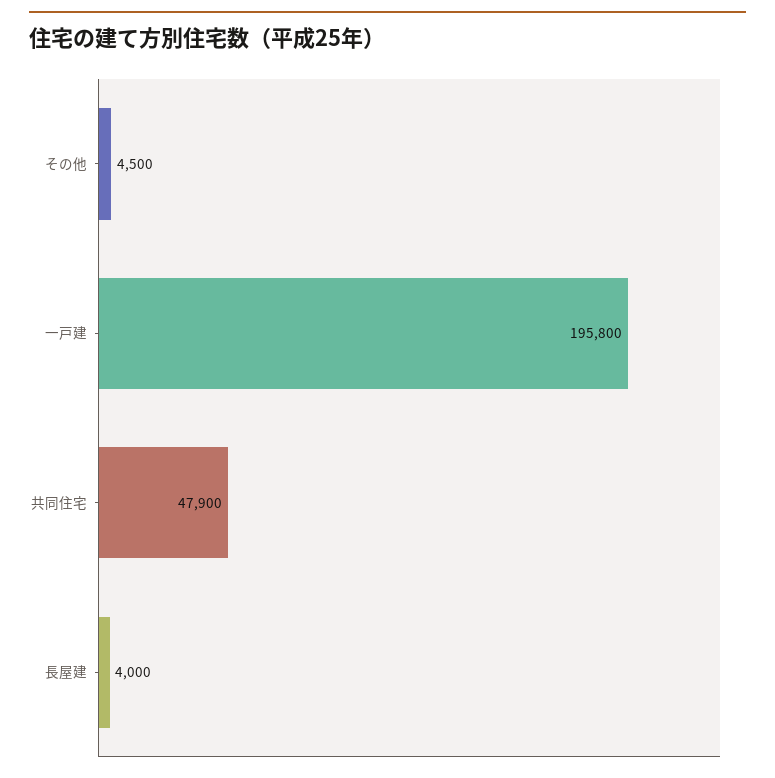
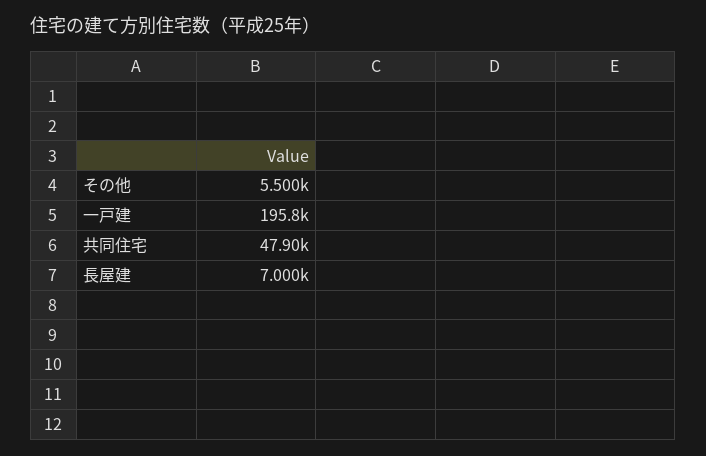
  {
-   "その他": 4500,
+   "その他": 5500,
    "一戸建": 195800,
    "共同住宅": 47900,
-   "長屋建": 4000
+   "長屋建": 7000
  }

